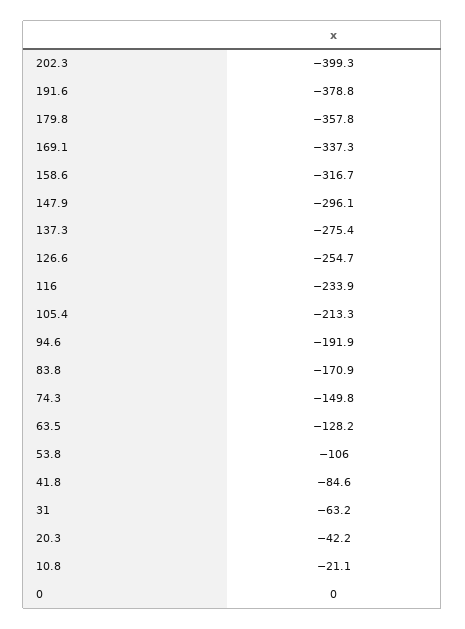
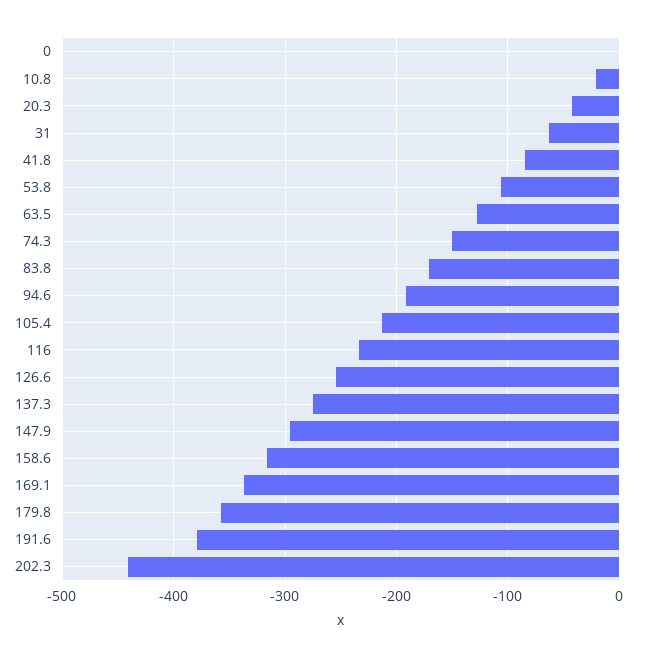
  {
-   "202.3": -399.3,
+   "202.3": -440,
    "191.6": -378.8,
    "179.8": -357.8,
    "169.1": -337.3,
    "158.6": -316.7,
    "147.9": -296.1,
    "137.3": -275.4,
    "126.6": -254.7,
    "116": -233.9,
    "105.4": -213.3,
    "94.6": -191.9,
    "83.8": -170.9,
    "74.3": -149.8,
    "63.5": -128.2,
    "53.8": -106,
    "41.8": -84.6,
    "31": -63.2,
    "20.3": -42.2,
    "10.8": -21.1,
    "0": 0
  }

